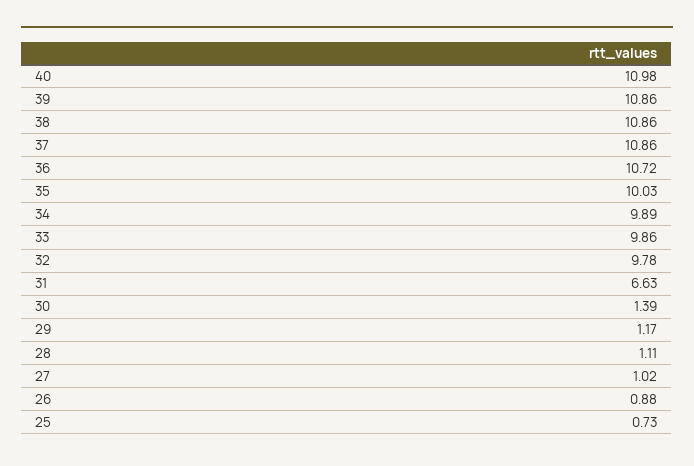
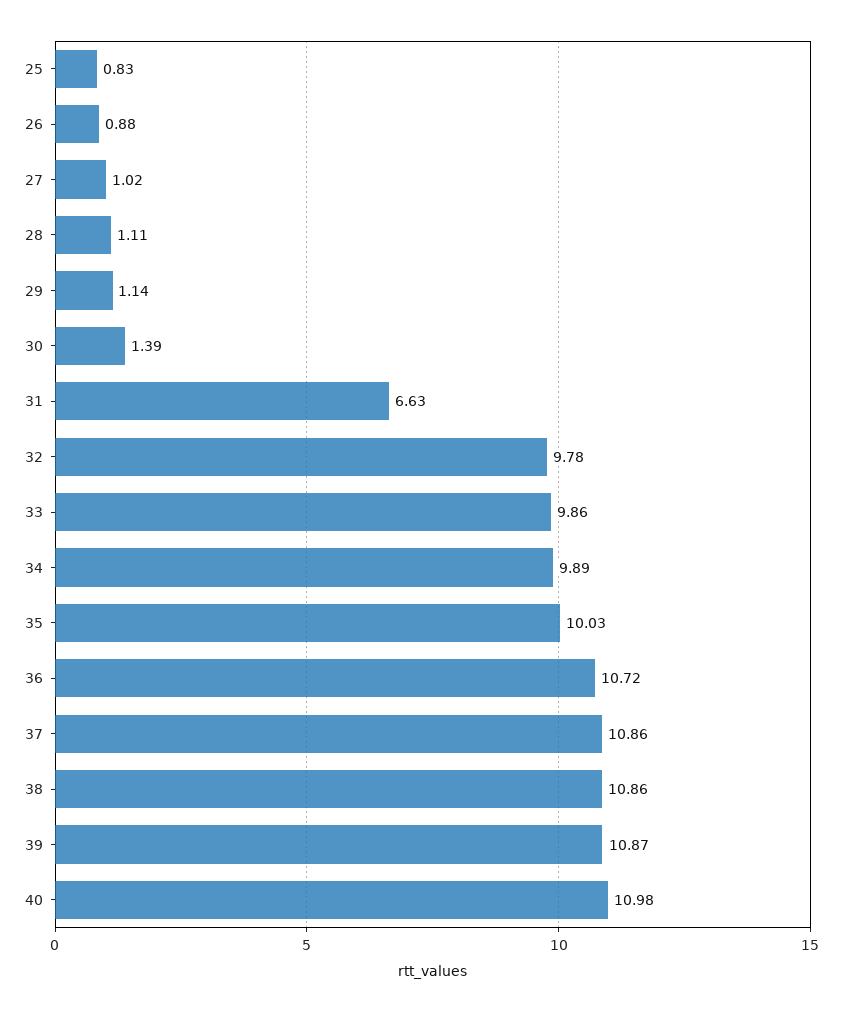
  {
    "40": 10.98,
-   "39": 10.86,
+   "39": 10.87,
    "38": 10.86,
    "37": 10.86,
    "36": 10.72,
    "35": 10.03,
    "34": 9.89,
    "33": 9.86,
    "32": 9.78,
    "31": 6.63,
    "30": 1.39,
-   "29": 1.17,
+   "29": 1.14,
    "28": 1.11,
    "27": 1.02,
    "26": 0.88,
-   "25": 0.73
+   "25": 0.83
  }

